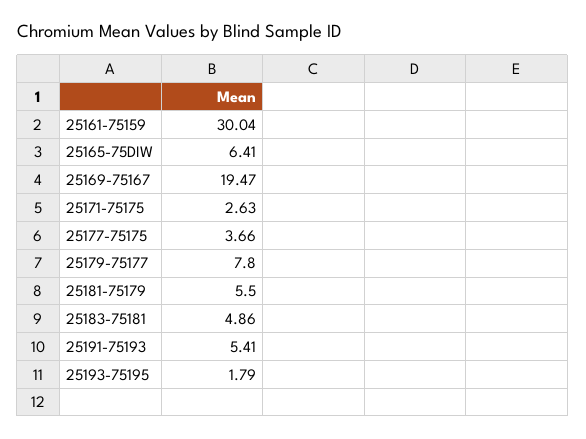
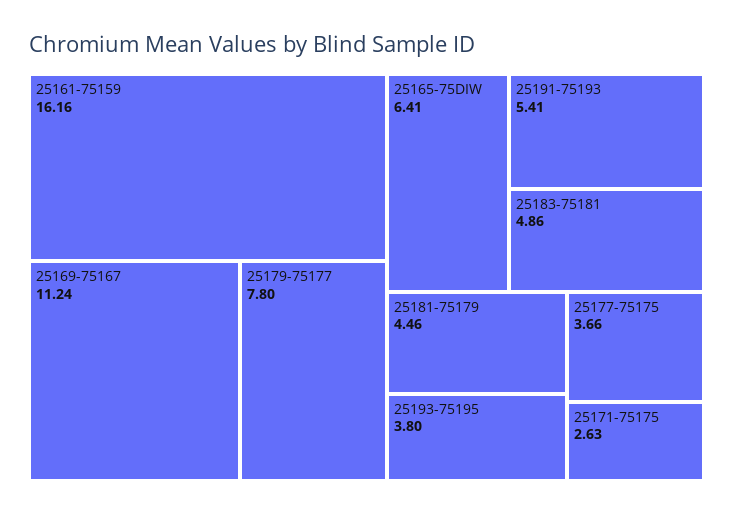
  {
-   "25161-75159": 30.04,
+   "25161-75159": 16.16,
    "25165-75DIW": 6.41,
-   "25169-75167": 19.47,
+   "25169-75167": 11.24,
    "25171-75175": 2.63,
    "25177-75175": 3.66,
    "25179-75177": 7.8,
-   "25181-75179": 5.5,
+   "25181-75179": 4.46,
    "25183-75181": 4.86,
    "25191-75193": 5.41,
-   "25193-75195": 1.79
+   "25193-75195": 3.8
  }

